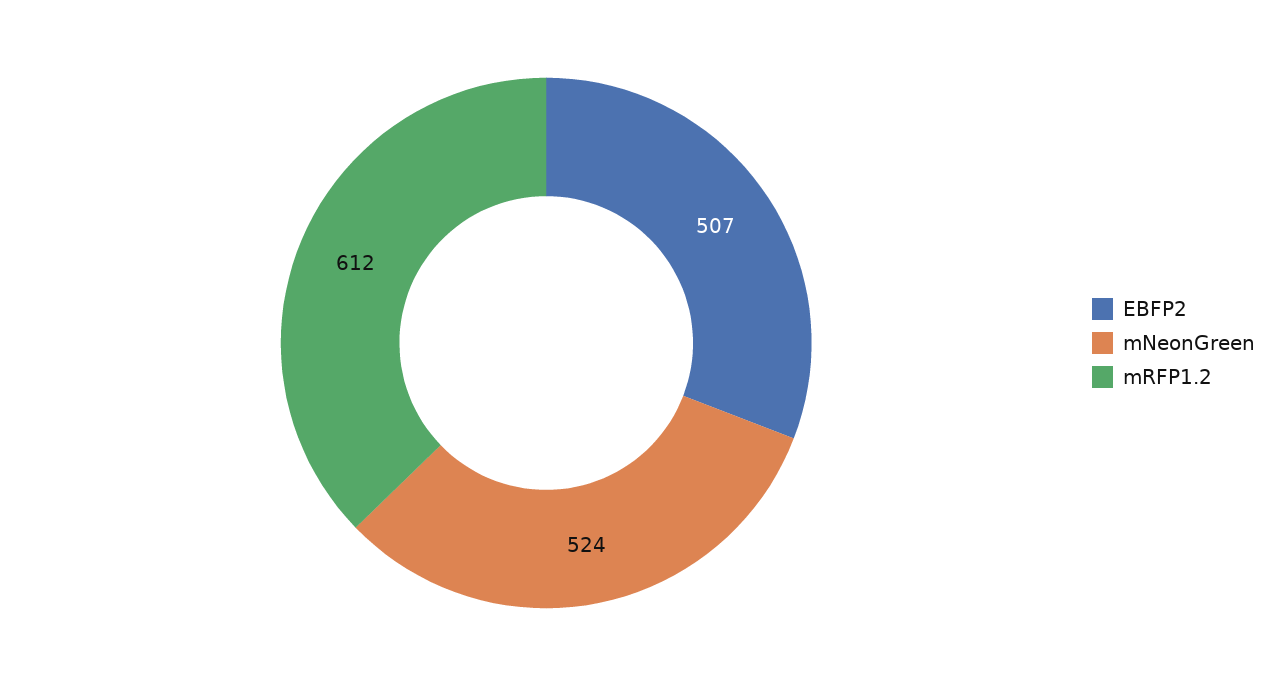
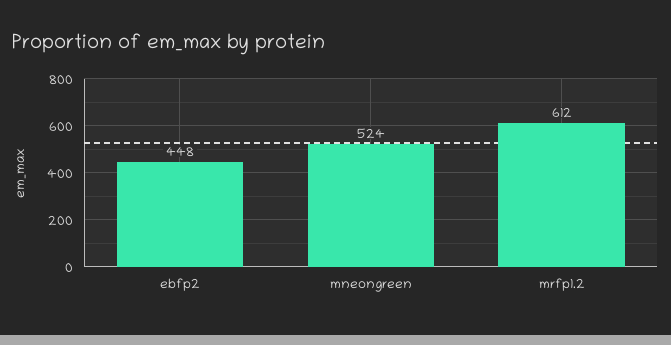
  {
-   "EBFP2": 507,
+   "EBFP2": 448,
    "mNeonGreen": 524,
    "mRFP1.2": 612
  }

